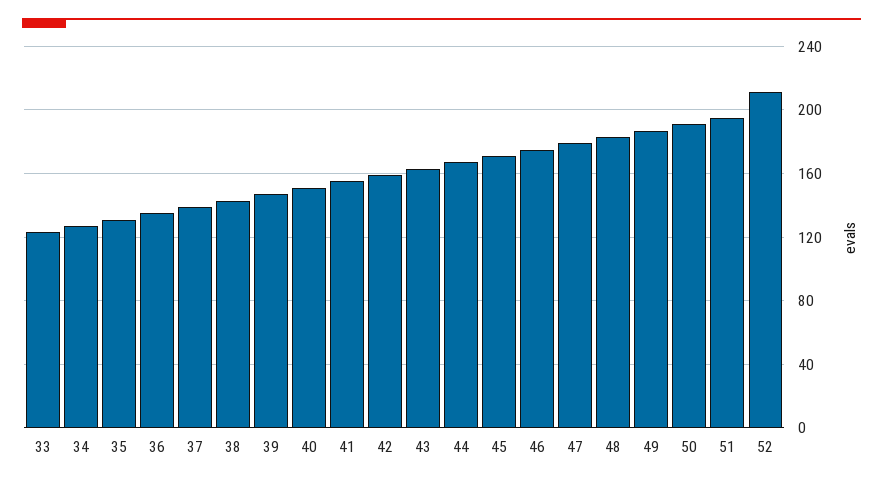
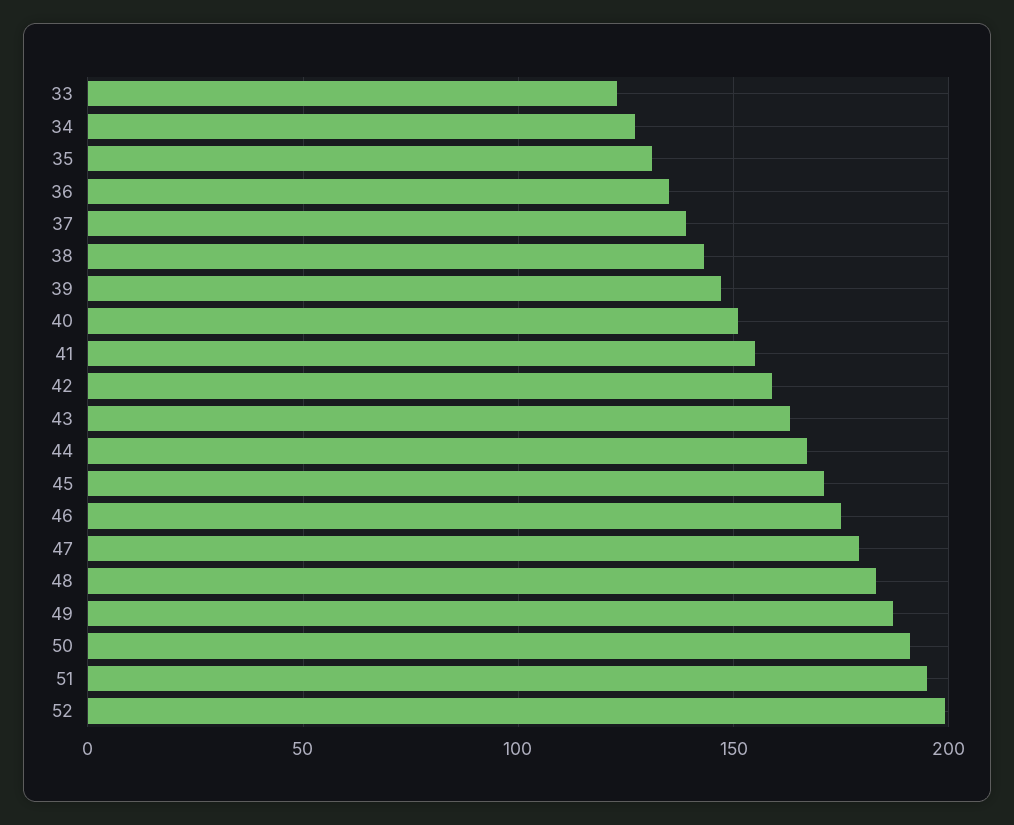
  {
    "33": 125,
    "34": 125,
    "35": 130,
    "36": 135,
    "37": 140,
    "38": 145,
    "39": 145,
    "40": 150,
    "41": 155,
    "42": 160,
    "43": 165,
    "44": 165,
    "45": 170,
    "46": 175,
    "47": 180,
    "48": 185,
    "49": 185,
    "50": 190,
    "51": 195,
-   "52": 210
+   "52": 200
  }

